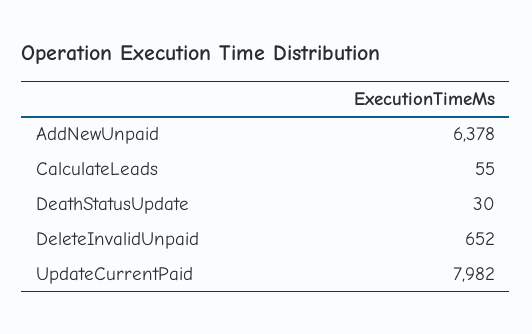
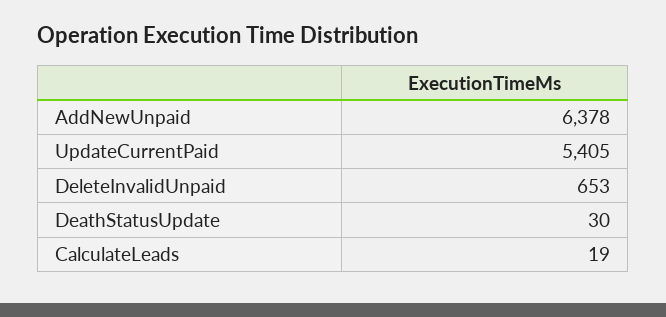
  {
    "AddNewUnpaid": 6378,
-   "CalculateLeads": 55,
+   "CalculateLeads": 19,
    "DeathStatusUpdate": 30,
-   "DeleteInvalidUnpaid": 652,
+   "DeleteInvalidUnpaid": 653,
-   "UpdateCurrentPaid": 7982
+   "UpdateCurrentPaid": 5405
  }

